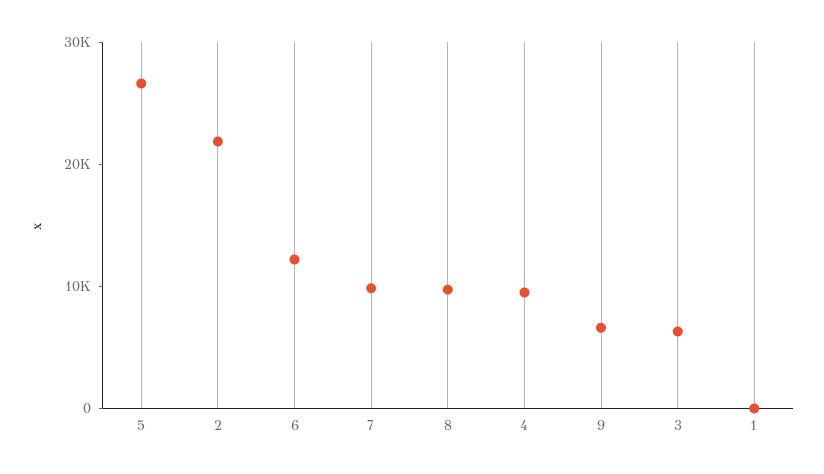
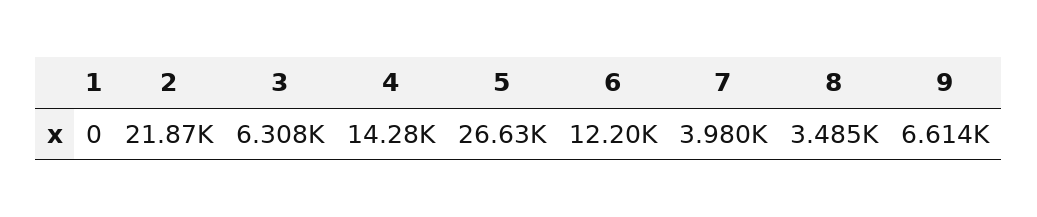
  {
    "5": 26630,
    "2": 21870,
    "6": 12200,
-   "7": 10000,
+   "7": 3980,
-   "8": 10000,
+   "8": 3485,
-   "4": 10000,
+   "4": 14280,
    "9": 6614,
    "3": 6308,
    "1": 0
  }

